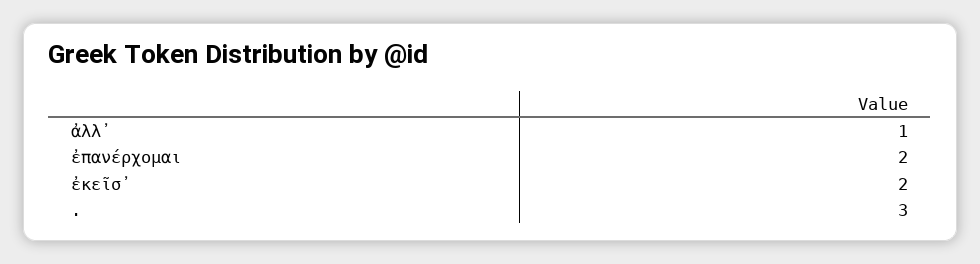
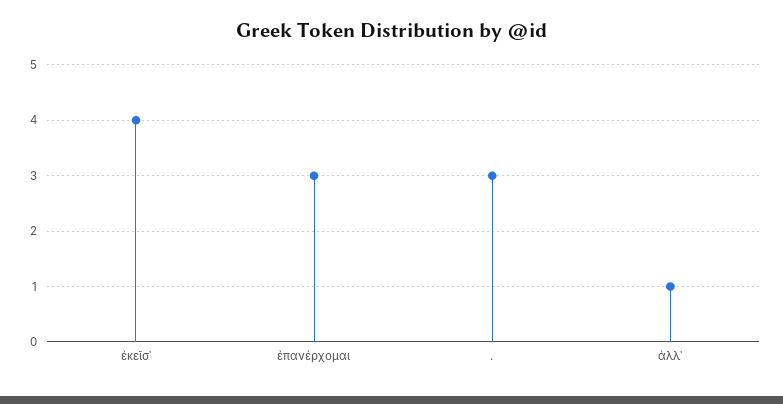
  {
    "ἀλλ᾽": 1,
-   "ἐπανέρχομαι": 2,
+   "ἐπανέρχομαι": 3,
-   "ἐκεῖσ᾽": 2,
+   "ἐκεῖσ᾽": 4,
    ".": 3
  }

